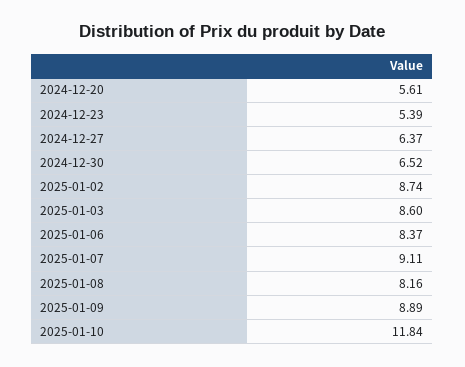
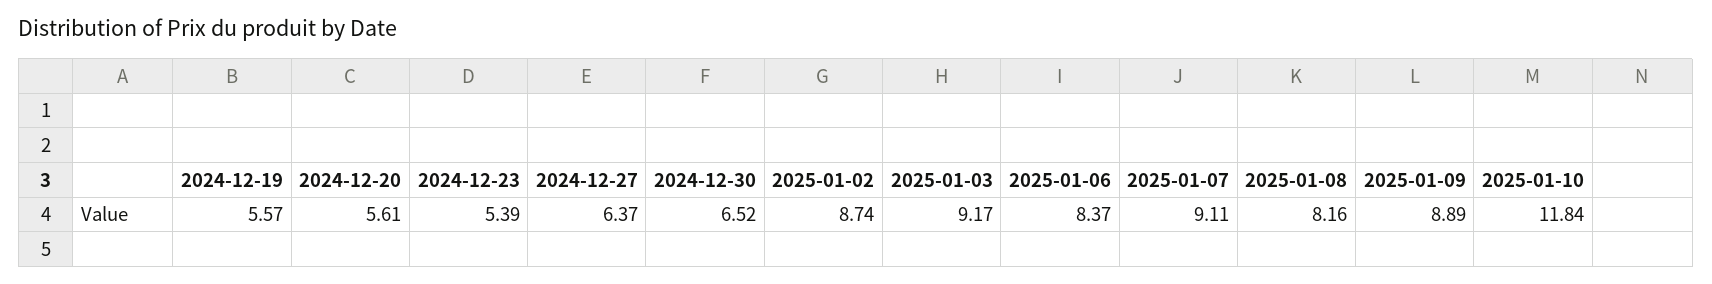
  {
    "2024-12-20": 5.61,
    "2024-12-23": 5.39,
    "2024-12-27": 6.37,
    "2024-12-30": 6.52,
    "2025-01-02": 8.74,
-   "2025-01-03": 8.6,
+   "2025-01-03": 9.17,
    "2025-01-06": 8.37,
    "2025-01-07": 9.11,
    "2025-01-08": 8.16,
    "2025-01-09": 8.89,
-   "2025-01-10": 11.84
+   "2025-01-10": 11.84,
+   "2024-12-19": 5.57
  }

